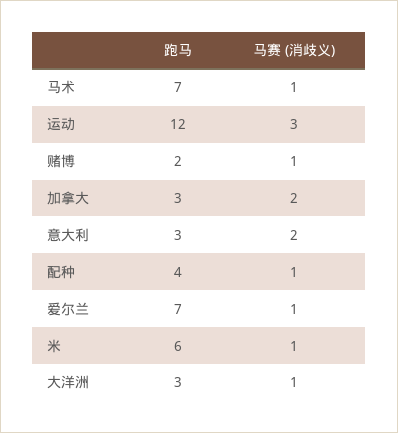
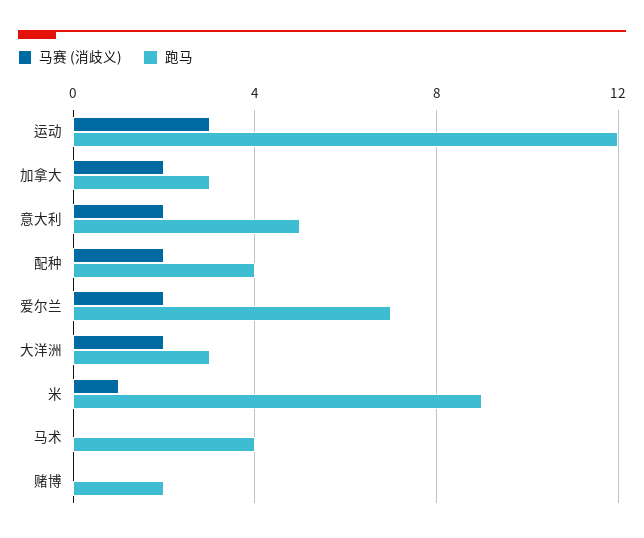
  {
    "跑马": {
-     "马术": 7,
+     "马术": 4,
      "运动": 12,
      "赌博": 2,
      "加拿大": 3,
-     "意大利": 3,
+     "意大利": 5,
      "配种": 4,
      "爱尔兰": 7,
-     "米": 6,
+     "米": 9,
      "大洋洲": 3
    },
    "马赛 (消歧义)": {
-     "马术": 1,
+     "马术": 0,
      "运动": 3,
-     "赌博": 1,
+     "赌博": 0,
      "加拿大": 2,
      "意大利": 2,
-     "配种": 1,
+     "配种": 2,
-     "爱尔兰": 1,
+     "爱尔兰": 2,
      "米": 1,
-     "大洋洲": 1
+     "大洋洲": 2
    }
  }

